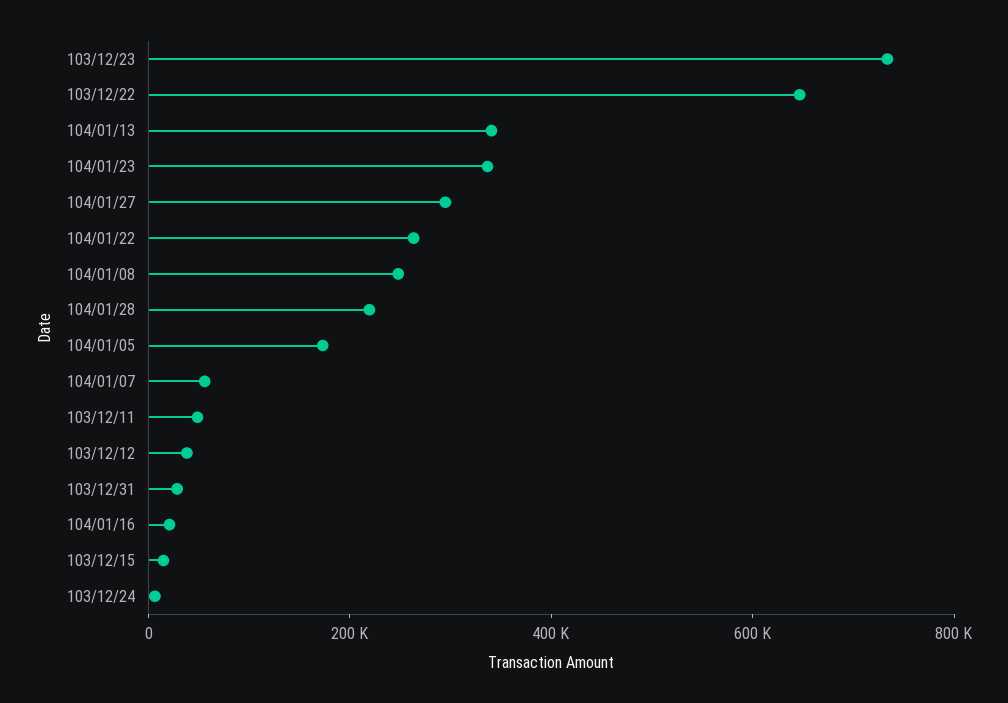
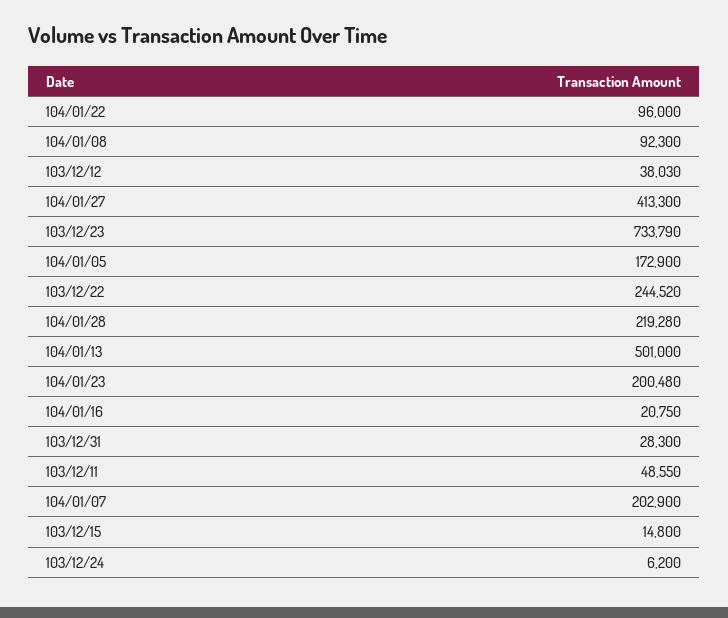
  {
    "103/12/23": 733790,
-   "103/12/22": 650000,
+   "103/12/22": 244520,
-   "104/01/13": 350000,
+   "104/01/13": 501000,
-   "104/01/23": 350000,
+   "104/01/23": 200480,
-   "104/01/27": 300000,
+   "104/01/27": 413300,
-   "104/01/22": 250000,
+   "104/01/22": 96000,
-   "104/01/08": 250000,
+   "104/01/08": 92300,
    "104/01/28": 219280,
    "104/01/05": 172900,
-   "104/01/07": 50000,
+   "104/01/07": 202900,
    "103/12/11": 48550,
    "103/12/12": 38030,
    "103/12/31": 28300,
    "104/01/16": 20750,
    "103/12/15": 14800,
    "103/12/24": 6200
  }

